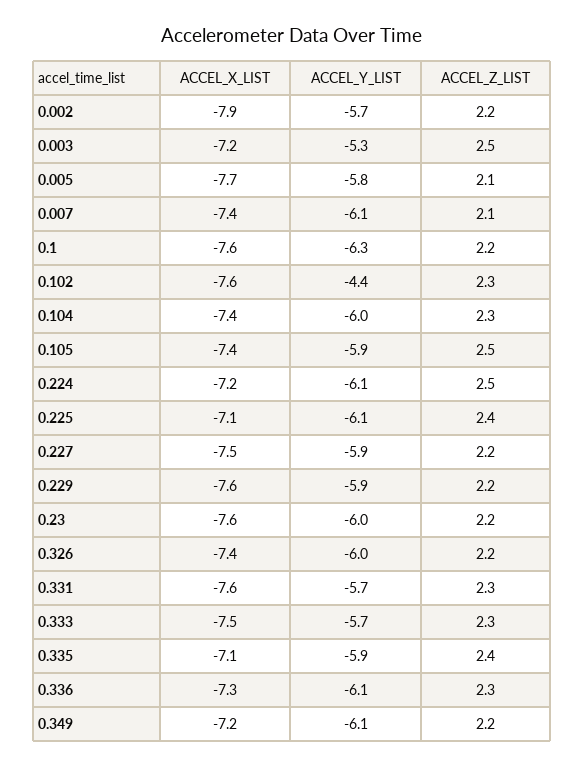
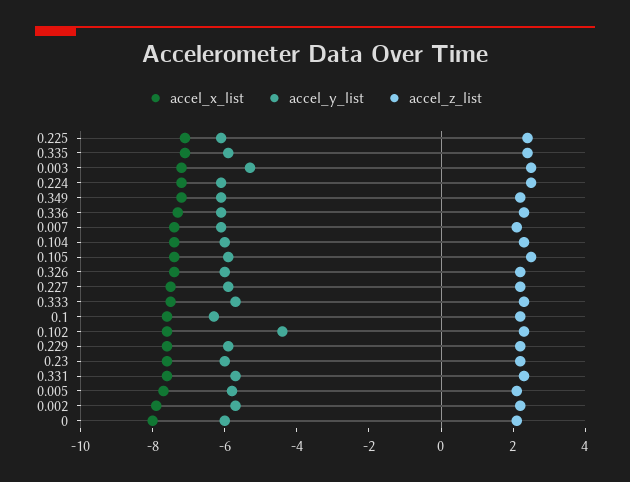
  {
    "ACCEL_X_LIST": {
      "0.002": -7.9,
      "0.003": -7.2,
      "0.005": -7.7,
      "0.007": -7.4,
      "0.1": -7.6,
      "0.102": -7.6,
      "0.104": -7.4,
      "0.105": -7.4,
      "0.224": -7.2,
      "0.225": -7.1,
      "0.227": -7.5,
      "0.229": -7.6,
      "0.23": -7.6,
      "0.326": -7.4,
      "0.331": -7.6,
      "0.333": -7.5,
      "0.335": -7.1,
      "0.336": -7.3,
-     "0.349": -7.2
+     "0.349": -7.2,
+     "0": -8
    },
    "ACCEL_Y_LIST": {
      "0.002": -5.7,
      "0.003": -5.3,
      "0.005": -5.8,
      "0.007": -6.1,
      "0.1": -6.3,
      "0.102": -4.4,
      "0.104": -6,
      "0.105": -5.9,
      "0.224": -6.1,
      "0.225": -6.1,
      "0.227": -5.9,
      "0.229": -5.9,
      "0.23": -6,
      "0.326": -6,
      "0.331": -5.7,
      "0.333": -5.7,
      "0.335": -5.9,
      "0.336": -6.1,
-     "0.349": -6.1
+     "0.349": -6.1,
+     "0": -6
    },
    "ACCEL_Z_LIST": {
      "0.002": 2.2,
      "0.003": 2.5,
      "0.005": 2.1,
      "0.007": 2.1,
      "0.1": 2.2,
      "0.102": 2.3,
      "0.104": 2.3,
      "0.105": 2.5,
      "0.224": 2.5,
      "0.225": 2.4,
      "0.227": 2.2,
      "0.229": 2.2,
      "0.23": 2.2,
      "0.326": 2.2,
      "0.331": 2.3,
      "0.333": 2.3,
      "0.335": 2.4,
      "0.336": 2.3,
-     "0.349": 2.2
+     "0.349": 2.2,
+     "0": 2
    }
  }

